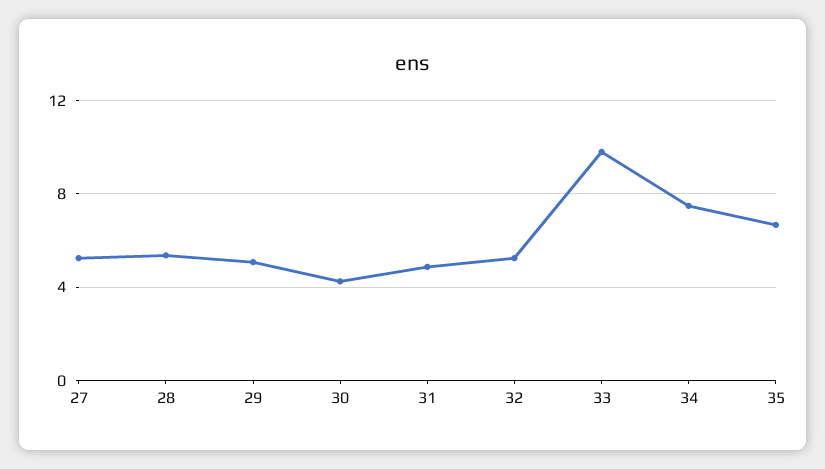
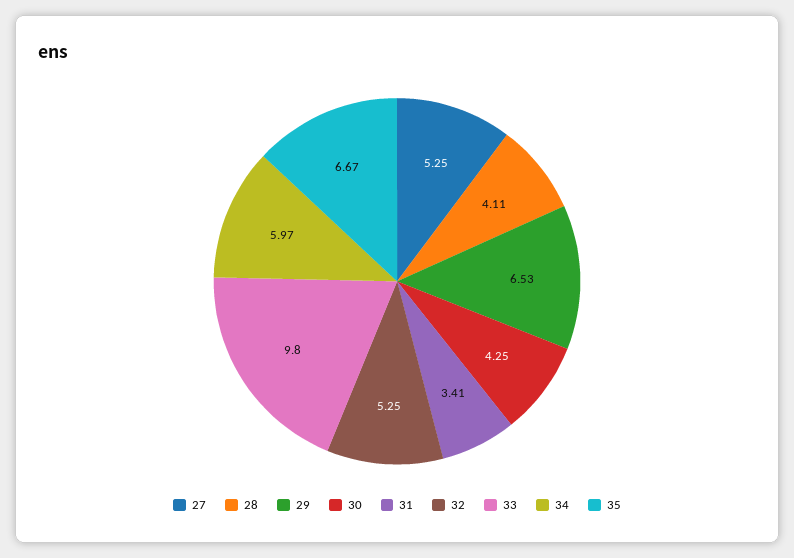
  {
    "27": 5.25,
-   "28": 5.5,
+   "28": 4.11,
-   "29": 5,
+   "29": 6.53,
    "30": 4.25,
-   "31": 5,
+   "31": 3.41,
    "32": 5.25,
    "33": 9.8,
-   "34": 7.5,
+   "34": 5.97,
    "35": 6.67
  }

